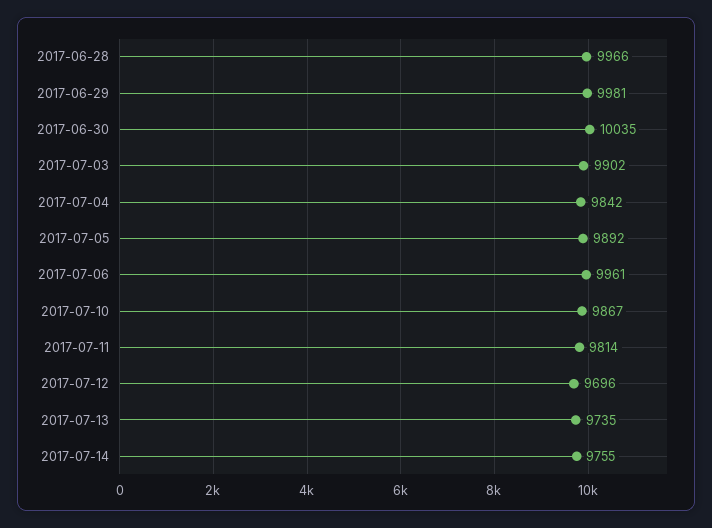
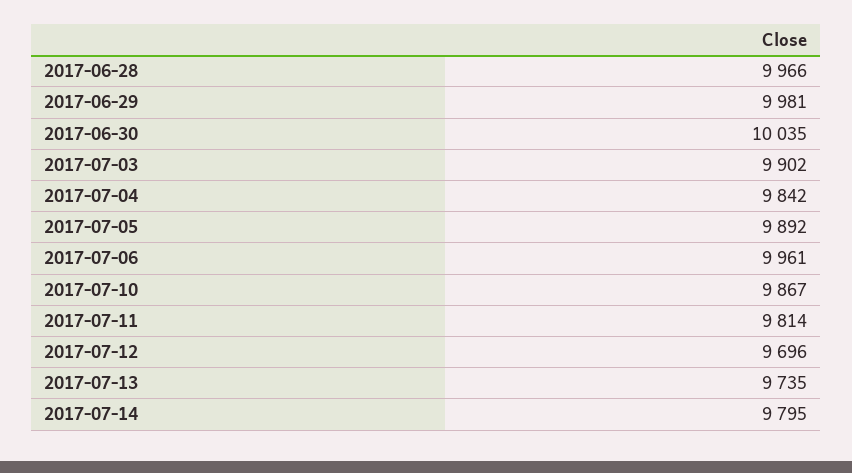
  {
    "2017-06-28": 9966,
    "2017-06-29": 9981,
    "2017-06-30": 10035,
    "2017-07-03": 9902,
    "2017-07-04": 9842,
    "2017-07-05": 9892,
    "2017-07-06": 9961,
    "2017-07-10": 9867,
    "2017-07-11": 9814,
    "2017-07-12": 9696,
    "2017-07-13": 9735,
-   "2017-07-14": 9755
+   "2017-07-14": 9795
  }

